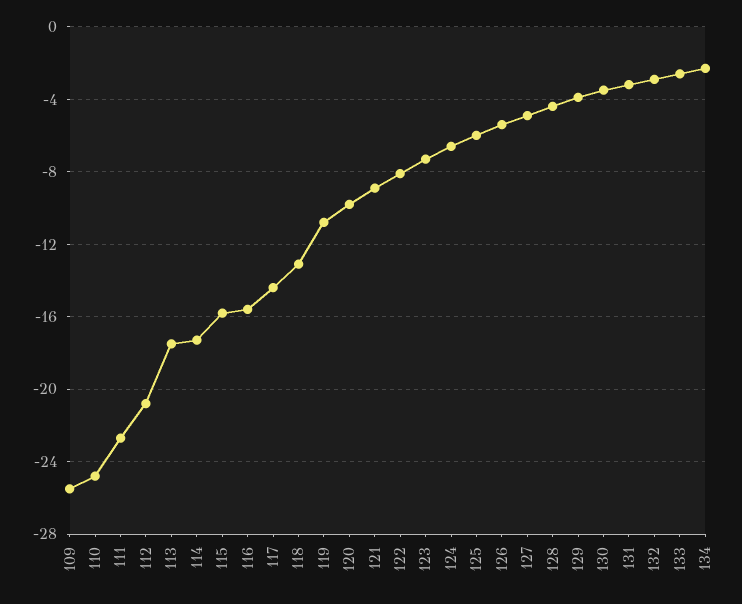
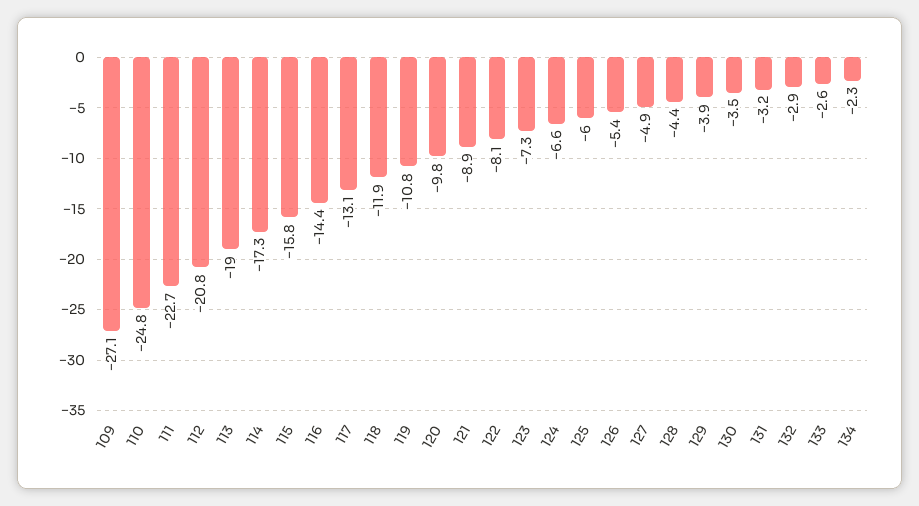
  {
-   "109": -25.5,
+   "109": -27.1,
    "110": -24.8,
    "111": -22.7,
    "112": -20.8,
-   "113": -17.5,
+   "113": -19,
    "114": -17.3,
    "115": -15.8,
-   "116": -15.5,
+   "116": -14.4,
-   "117": -14.5,
+   "117": -13.1,
-   "118": -13,
+   "118": -11.9,
    "119": -10.8,
    "120": -9.8,
    "121": -8.9,
    "122": -8.1,
    "123": -7.3,
    "124": -6.6,
    "125": -6,
    "126": -5.4,
    "127": -4.9,
    "128": -4.4,
    "129": -3.9,
    "130": -3.5,
    "131": -3.2,
    "132": -2.9,
    "133": -2.6,
    "134": -2.3
  }

